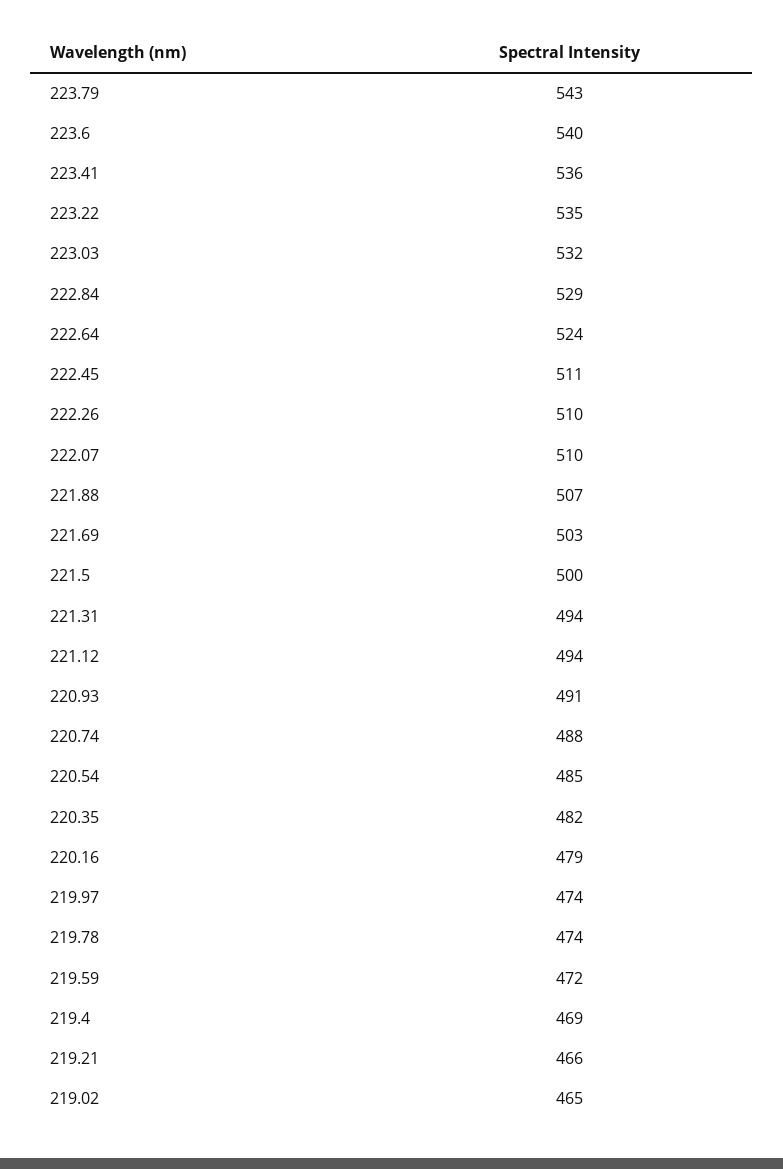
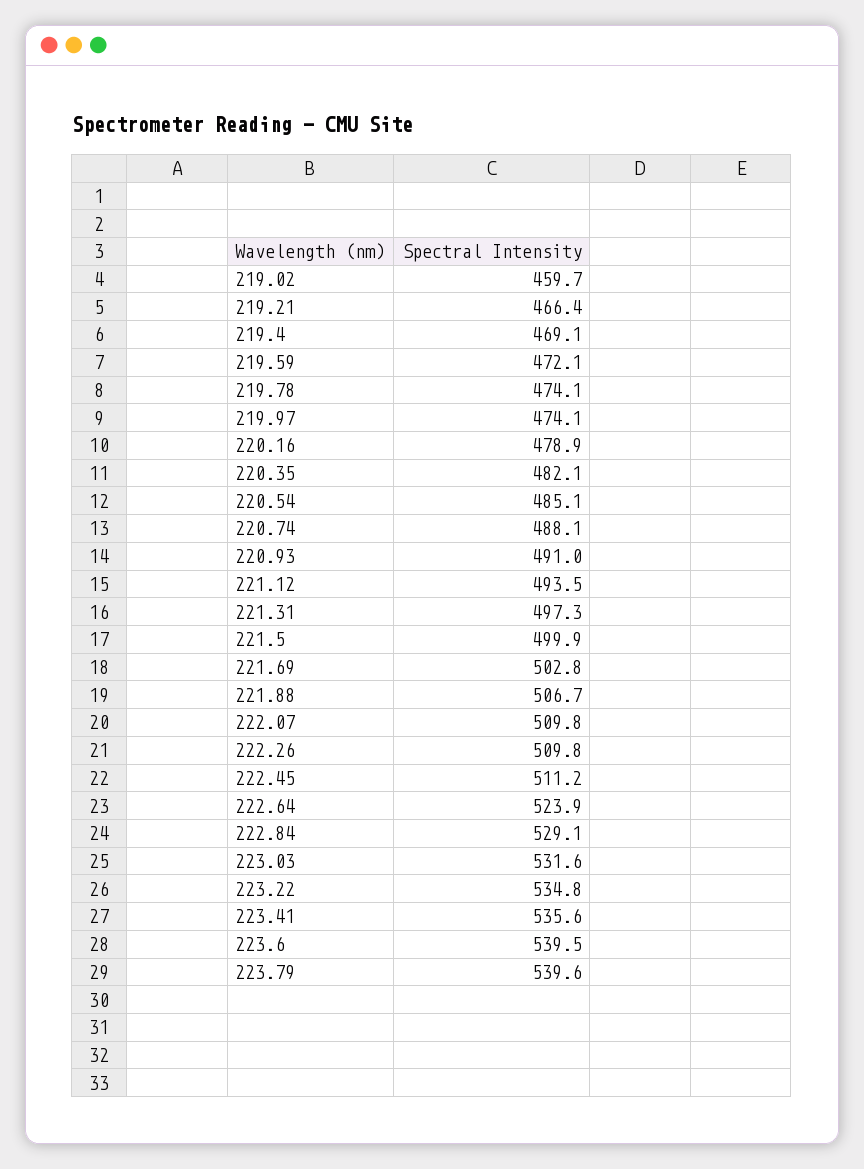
  {
-   "223.79": 543,
+   "223.79": 539.6,
    "223.6": 539.5,
    "223.41": 535.6,
    "223.22": 534.8,
    "223.03": 531.6,
    "222.84": 529.1,
    "222.64": 523.9,
    "222.45": 511.2,
    "222.26": 509.8,
    "222.07": 509.8,
    "221.88": 506.7,
    "221.69": 502.8,
    "221.5": 499.9,
-   "221.31": 494,
+   "221.31": 497.3,
    "221.12": 493.5,
    "220.93": 491,
    "220.74": 488.1,
    "220.54": 485.1,
    "220.35": 482.1,
    "220.16": 478.9,
    "219.97": 474.1,
    "219.78": 474.1,
    "219.59": 472.1,
    "219.4": 469.1,
    "219.21": 466.4,
-   "219.02": 465
+   "219.02": 459.7
  }

